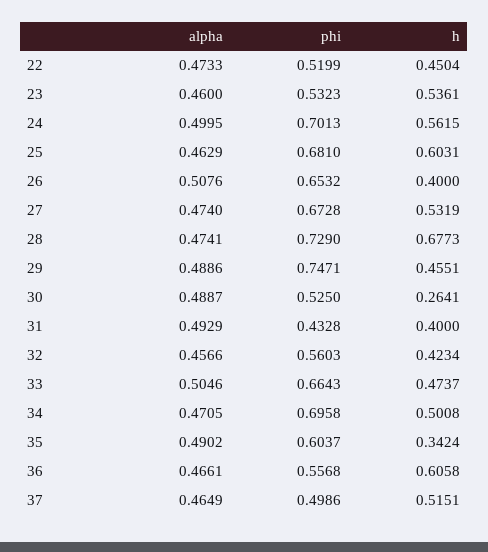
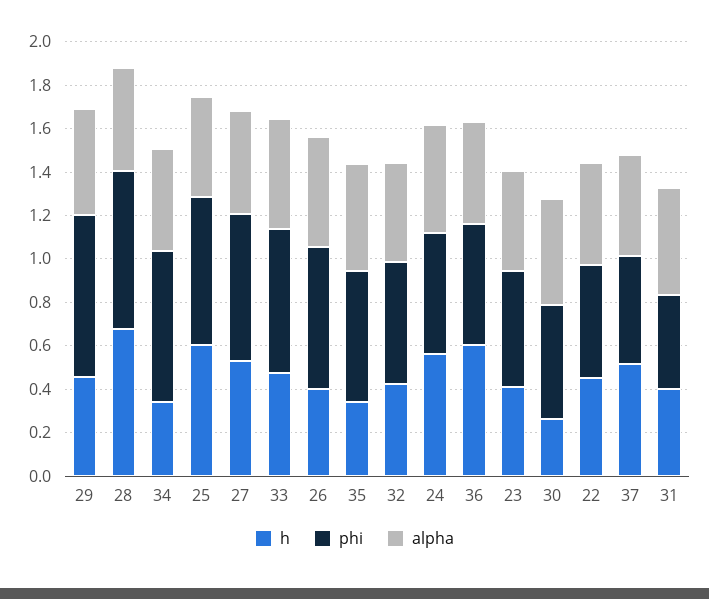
  {
    "alpha": {
      "22": 0.4733,
      "23": 0.46,
      "24": 0.4995,
      "25": 0.4629,
      "26": 0.5076,
      "27": 0.474,
      "28": 0.4741,
      "29": 0.4886,
      "30": 0.4887,
      "31": 0.4929,
      "32": 0.4566,
      "33": 0.5046,
      "34": 0.4705,
      "35": 0.4902,
      "36": 0.4661,
      "37": 0.4649
    },
    "phi": {
      "22": 0.5199,
      "23": 0.5323,
-     "24": 0.7013,
+     "24": 0.55,
      "25": 0.681,
      "26": 0.6532,
      "27": 0.6728,
      "28": 0.729,
      "29": 0.7471,
      "30": 0.525,
      "31": 0.4328,
      "32": 0.5603,
      "33": 0.6643,
      "34": 0.6958,
      "35": 0.6037,
      "36": 0.5568,
      "37": 0.4986
    },
    "h": {
      "22": 0.4504,
-     "23": 0.5361,
+     "23": 0.4,
      "24": 0.5615,
      "25": 0.6031,
      "26": 0.4,
      "27": 0.5319,
      "28": 0.6773,
      "29": 0.4551,
      "30": 0.2641,
      "31": 0.4,
      "32": 0.4234,
      "33": 0.4737,
-     "34": 0.5008,
+     "34": 0.35,
      "35": 0.3424,
      "36": 0.6058,
      "37": 0.5151
    }
  }

